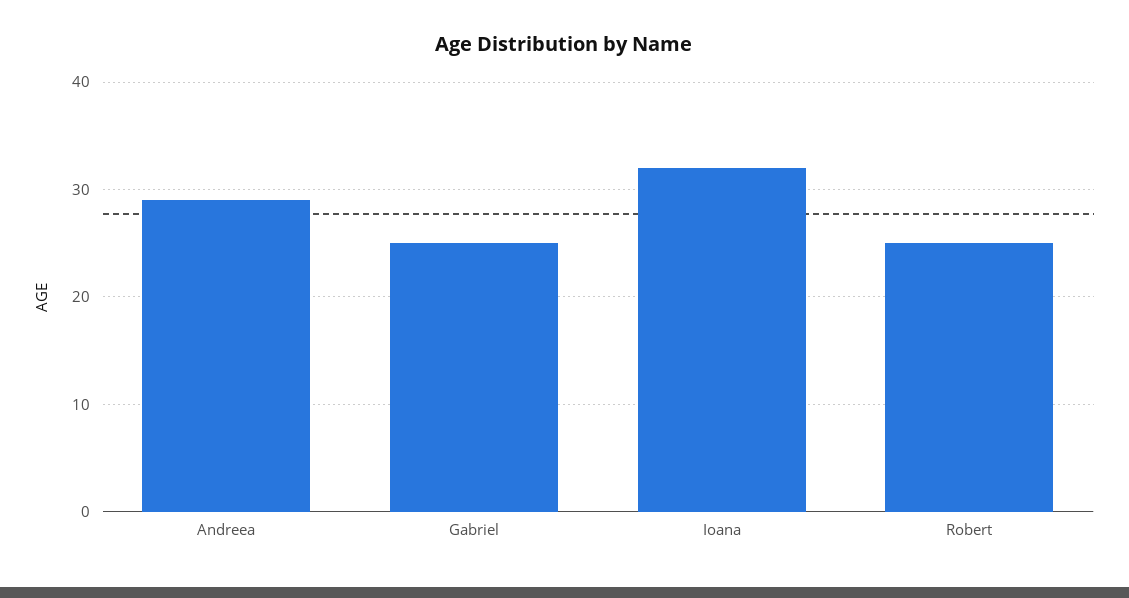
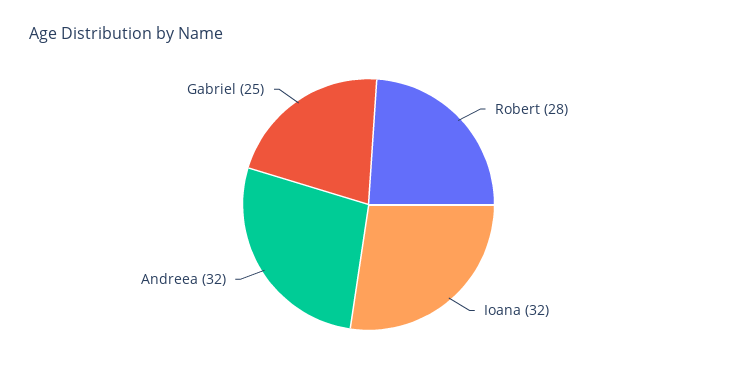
  {
-   "Andreea": 29,
+   "Andreea": 32,
    "Gabriel": 25,
    "Ioana": 32,
-   "Robert": 25
+   "Robert": 28
  }

